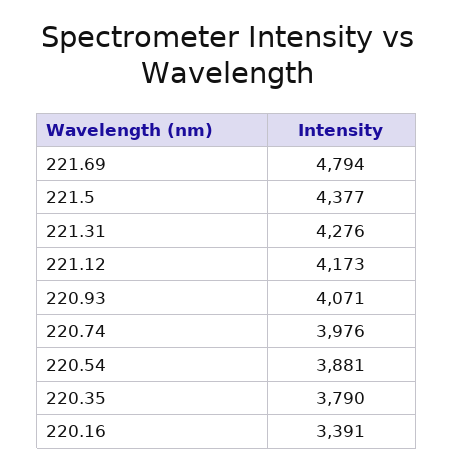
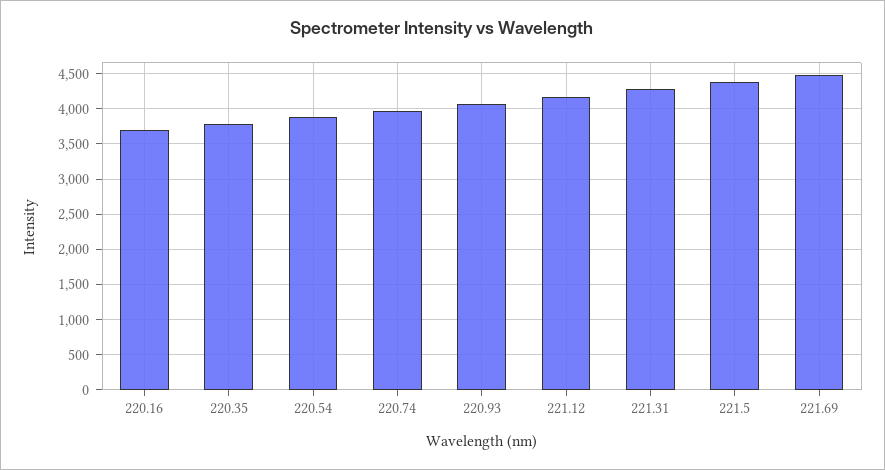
  {
-   "221.69": 4794,
+   "221.69": 4500,
    "221.5": 4377,
    "221.31": 4276,
    "221.12": 4173,
    "220.93": 4071,
    "220.74": 3976,
    "220.54": 3881,
    "220.35": 3790,
-   "220.16": 3391
+   "220.16": 3700
  }

